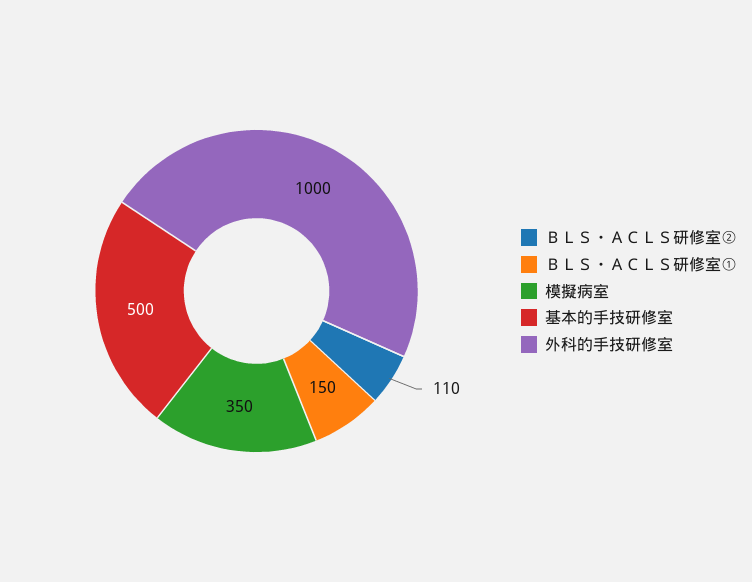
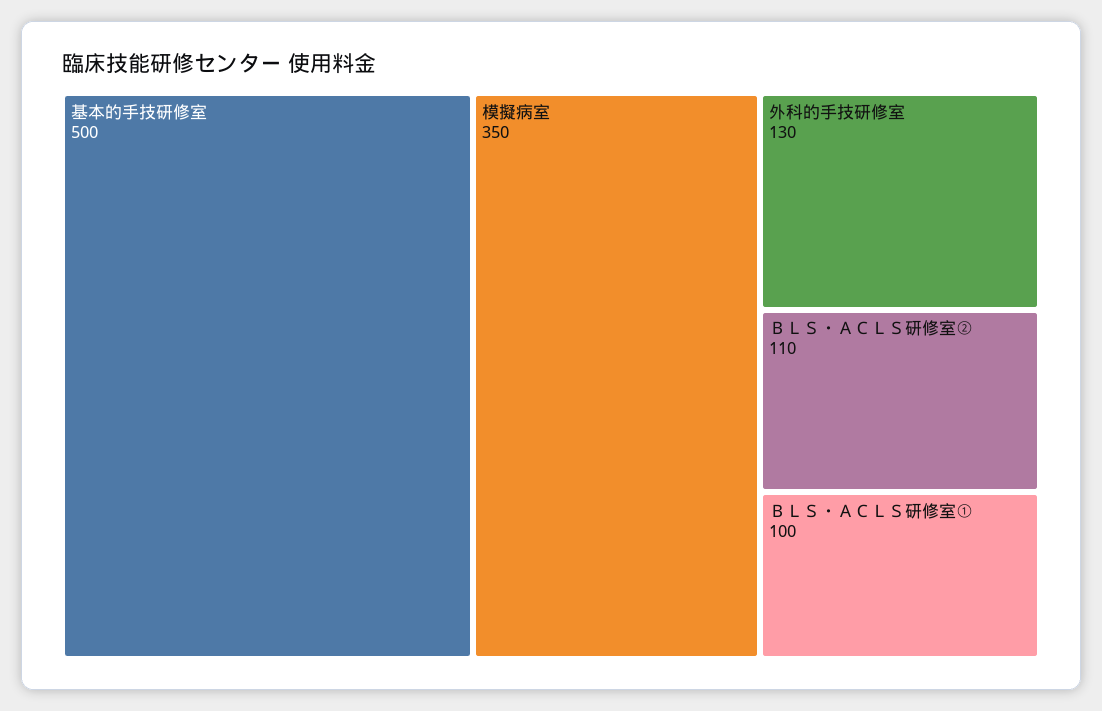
  {
    "ＢＬＳ・ＡＣＬＳ研修室②": 110,
-   "ＢＬＳ・ＡＣＬＳ研修室①": 150,
+   "ＢＬＳ・ＡＣＬＳ研修室①": 100,
    "模擬病室": 350,
    "基本的手技研修室": 500,
-   "外科的手技研修室": 1000
+   "外科的手技研修室": 130
  }

